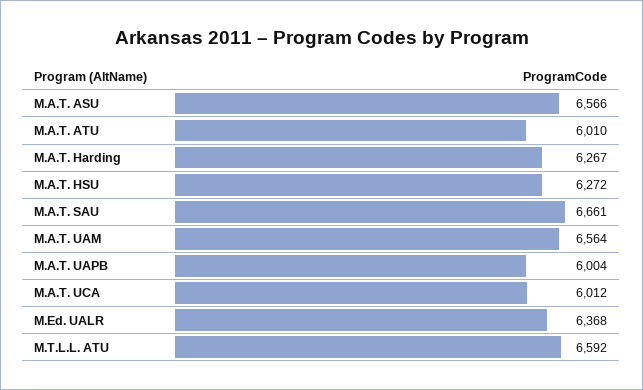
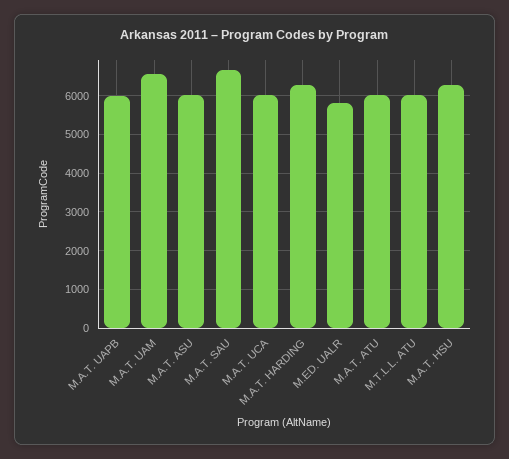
  {
-   "M.A.T. ASU": 6566,
+   "M.A.T. ASU": 6000,
    "M.A.T. ATU": 6010,
    "M.A.T. Harding": 6267,
    "M.A.T. HSU": 6272,
    "M.A.T. SAU": 6661,
    "M.A.T. UAM": 6564,
    "M.A.T. UAPB": 6004,
    "M.A.T. UCA": 6012,
-   "M.Ed. UALR": 6368,
+   "M.Ed. UALR": 5800,
-   "M.T.L.L. ATU": 6592
+   "M.T.L.L. ATU": 6000
  }

